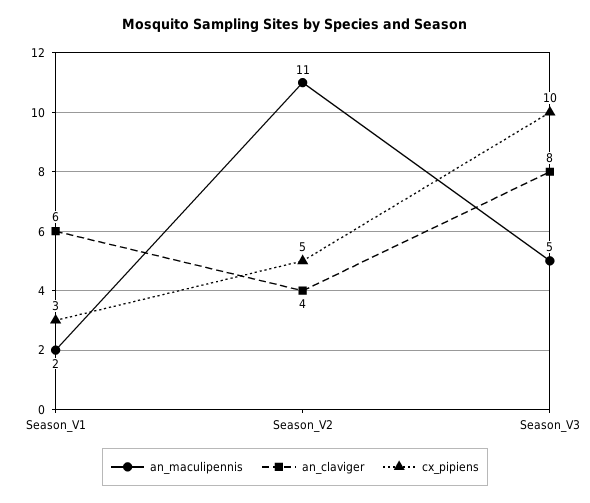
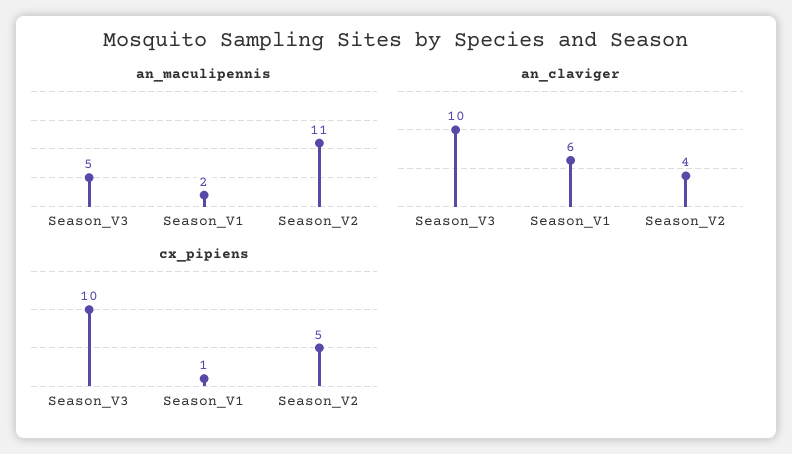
  {
    "an_maculipennis": {
      "Season_V1": 2,
      "Season_V2": 11,
      "Season_V3": 5
    },
    "an_claviger": {
      "Season_V1": 6,
      "Season_V2": 4,
-     "Season_V3": 8
+     "Season_V3": 10
    },
    "cx_pipiens": {
-     "Season_V1": 3,
+     "Season_V1": 1,
      "Season_V2": 5,
      "Season_V3": 10
    }
  }

